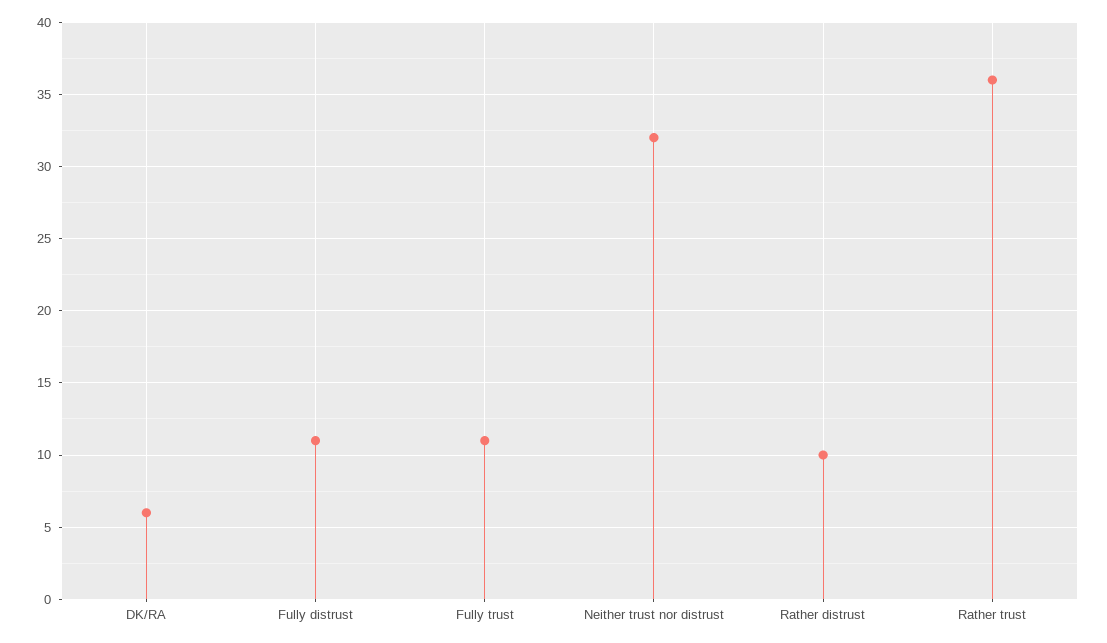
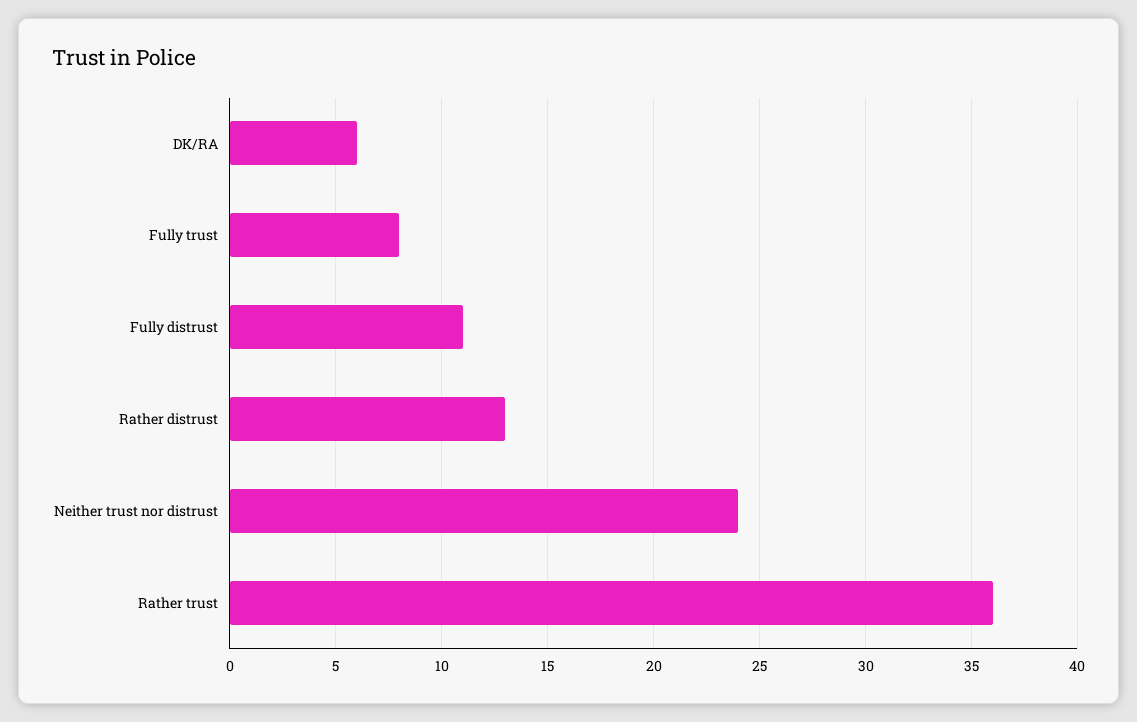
  {
    "DK/RA": 6,
    "Fully distrust": 11,
-   "Fully trust": 11,
+   "Fully trust": 8,
-   "Neither trust nor distrust": 32,
+   "Neither trust nor distrust": 24,
-   "Rather distrust": 10,
+   "Rather distrust": 13,
    "Rather trust": 36
  }

